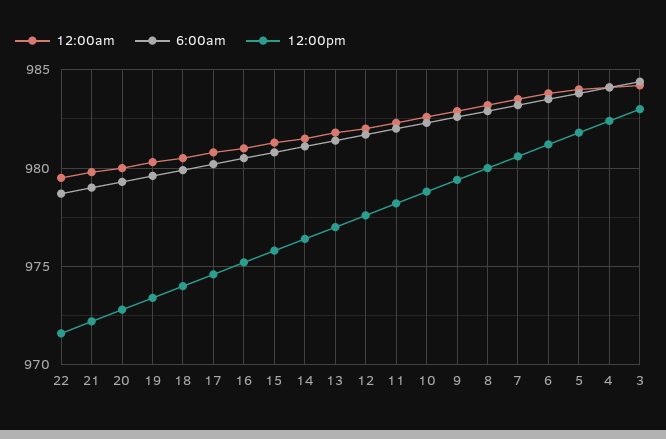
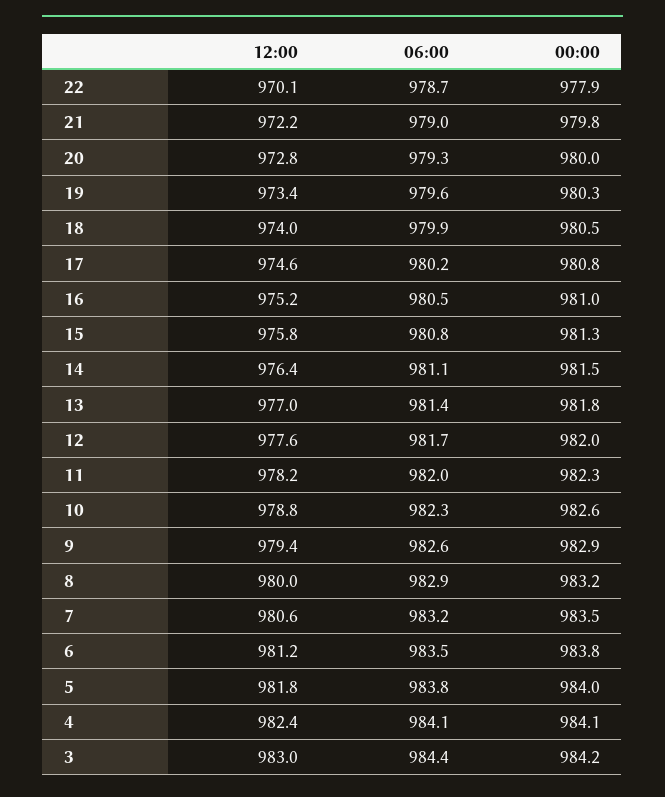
  {
    "12:00am": {
-     "22": 979.5,
+     "22": 977.9,
      "21": 979.8,
      "20": 980,
      "19": 980.3,
      "18": 980.5,
      "17": 980.8,
      "16": 981,
      "15": 981.3,
      "14": 981.5,
      "13": 981.8,
      "12": 982,
      "11": 982.3,
      "10": 982.6,
      "9": 982.9,
      "8": 983.2,
      "7": 983.5,
      "6": 983.8,
      "5": 984,
      "4": 984.1,
      "3": 984.2
    },
    "6:00am": {
      "22": 978.7,
      "21": 979,
      "20": 979.3,
      "19": 979.6,
      "18": 979.9,
      "17": 980.2,
      "16": 980.5,
      "15": 980.8,
      "14": 981.1,
      "13": 981.4,
      "12": 981.7,
      "11": 982,
      "10": 982.3,
      "9": 982.6,
      "8": 982.9,
      "7": 983.2,
      "6": 983.5,
      "5": 983.8,
      "4": 984.1,
      "3": 984.4
    },
    "12:00pm": {
-     "22": 971.5,
+     "22": 970.1,
      "21": 972.2,
      "20": 972.8,
      "19": 973.4,
      "18": 974,
      "17": 974.6,
      "16": 975.2,
      "15": 975.8,
      "14": 976.4,
      "13": 977,
      "12": 977.6,
      "11": 978.2,
      "10": 978.8,
      "9": 979.4,
      "8": 980,
      "7": 980.6,
      "6": 981.2,
      "5": 981.8,
      "4": 982.4,
      "3": 983
    }
  }

